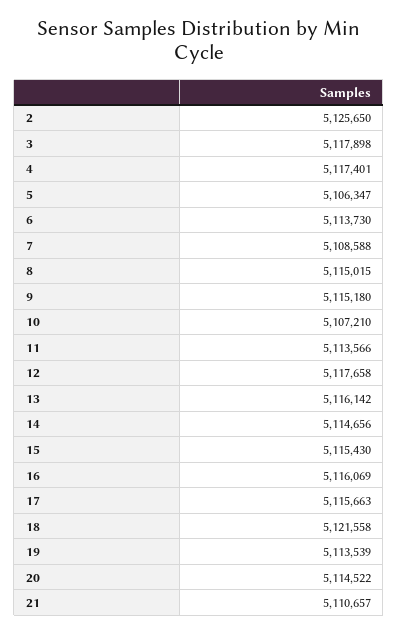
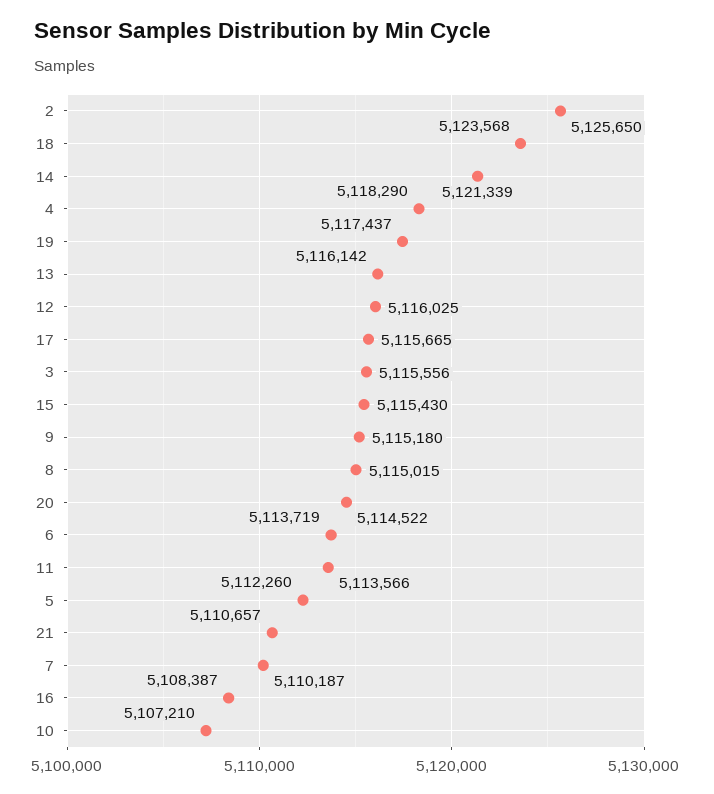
  {
    "2": 5125650,
-   "3": 5117898,
+   "3": 5115556,
-   "4": 5117401,
+   "4": 5118290,
-   "5": 5106347,
+   "5": 5112260,
-   "6": 5113730,
+   "6": 5113719,
-   "7": 5108588,
+   "7": 5110187,
    "8": 5115015,
    "9": 5115180,
    "10": 5107210,
    "11": 5113566,
-   "12": 5117658,
+   "12": 5116025,
    "13": 5116142,
-   "14": 5114656,
+   "14": 5121339,
    "15": 5115430,
-   "16": 5116069,
+   "16": 5108387,
-   "17": 5115663,
+   "17": 5115665,
-   "18": 5121558,
+   "18": 5123568,
-   "19": 5113539,
+   "19": 5117437,
    "20": 5114522,
    "21": 5110657
  }

